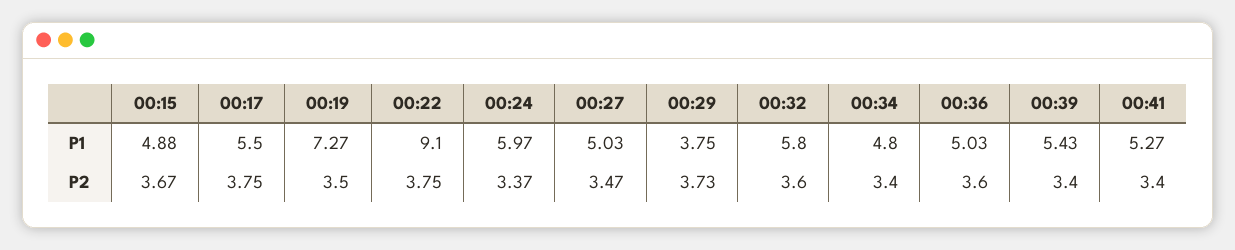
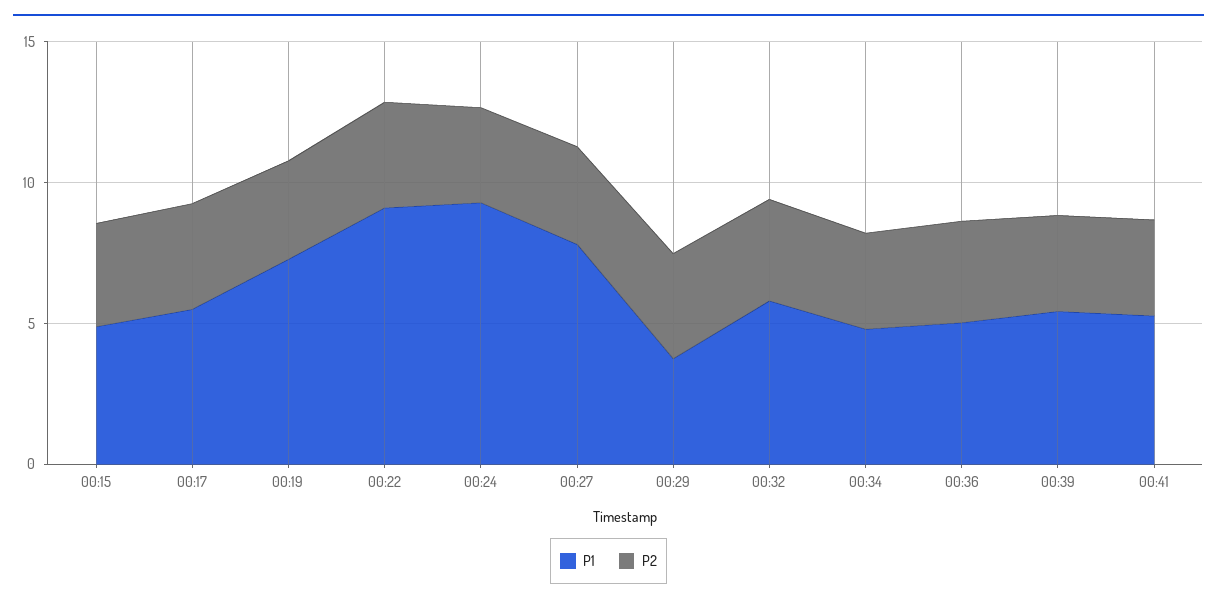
  {
    "P1": {
      "00:15": 4.88,
      "00:17": 5.5,
      "00:19": 7.27,
      "00:22": 9.1,
-     "00:24": 5.97,
+     "00:24": 9,
-     "00:27": 5.03,
+     "00:27": 8,
      "00:29": 3.75,
      "00:32": 5.8,
      "00:34": 4.8,
      "00:36": 5.03,
      "00:39": 5.43,
      "00:41": 5.27
    },
    "P2": {
      "00:15": 3.67,
      "00:17": 3.75,
      "00:19": 3.5,
      "00:22": 3.75,
      "00:24": 3.37,
      "00:27": 3.47,
      "00:29": 3.73,
      "00:32": 3.6,
      "00:34": 3.4,
      "00:36": 3.6,
      "00:39": 3.4,
      "00:41": 3.4
    }
  }

